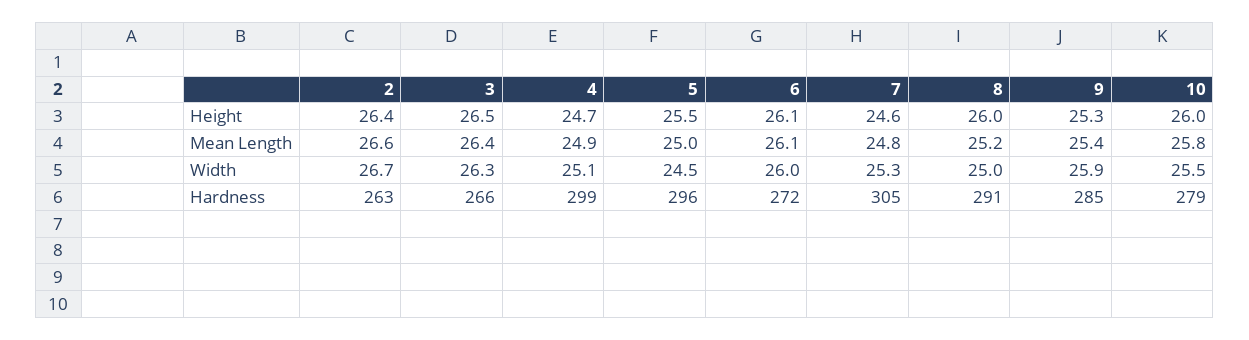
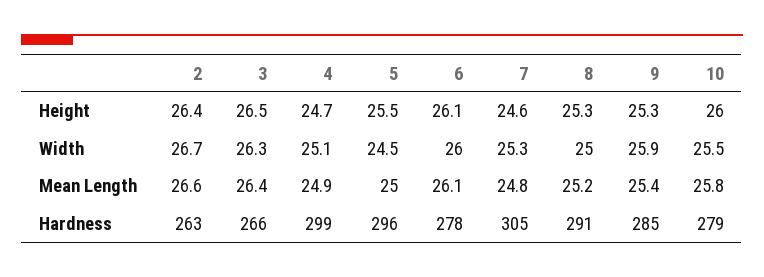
  {
    "2": {
      "Height": 26.4,
      "Mean Length": 26.6,
      "Width": 26.7,
      "Hardness": 263
    },
    "3": {
      "Height": 26.5,
      "Mean Length": 26.4,
      "Width": 26.3,
      "Hardness": 266
    },
    "4": {
      "Height": 24.7,
      "Mean Length": 24.9,
      "Width": 25.1,
      "Hardness": 299
    },
    "5": {
      "Height": 25.5,
      "Mean Length": 25,
      "Width": 24.5,
      "Hardness": 296
    },
    "6": {
      "Height": 26.1,
      "Mean Length": 26.1,
      "Width": 26,
-     "Hardness": 272
+     "Hardness": 278
    },
    "7": {
      "Height": 24.6,
      "Mean Length": 24.8,
      "Width": 25.3,
      "Hardness": 305
    },
    "8": {
-     "Height": 26,
+     "Height": 25.3,
      "Mean Length": 25.2,
      "Width": 25,
      "Hardness": 291
    },
    "9": {
      "Height": 25.3,
      "Mean Length": 25.4,
      "Width": 25.9,
      "Hardness": 285
    },
    "10": {
      "Height": 26,
      "Mean Length": 25.8,
      "Width": 25.5,
      "Hardness": 279
    }
  }

